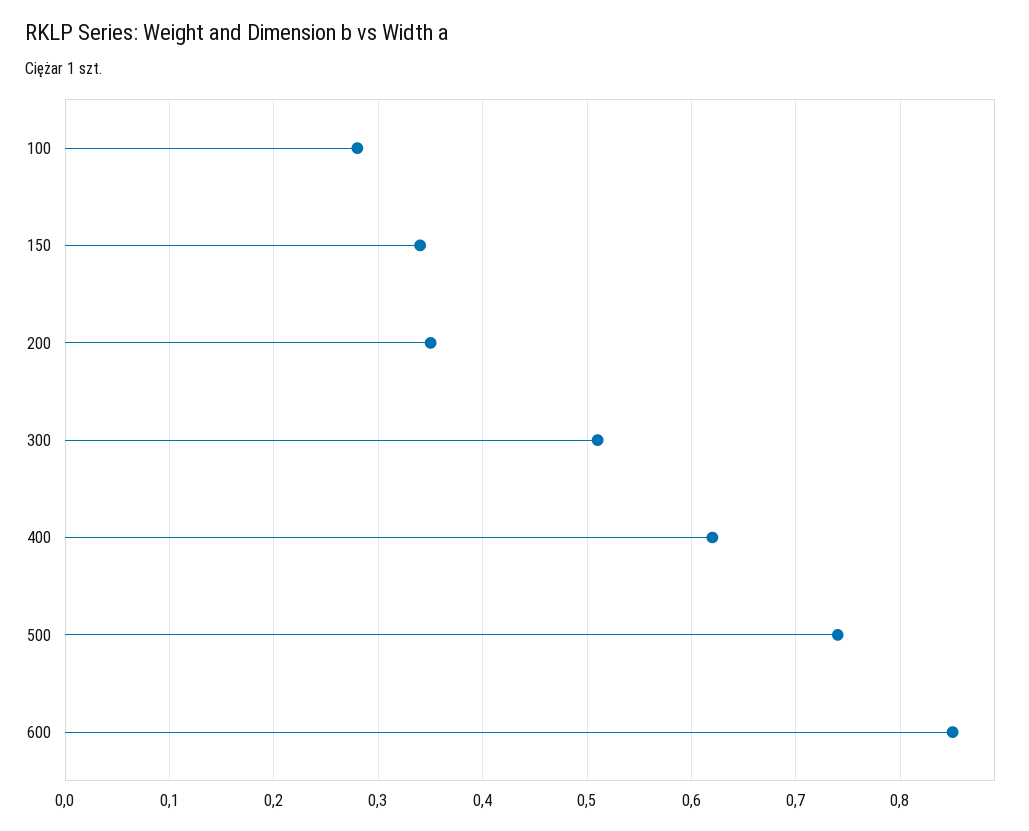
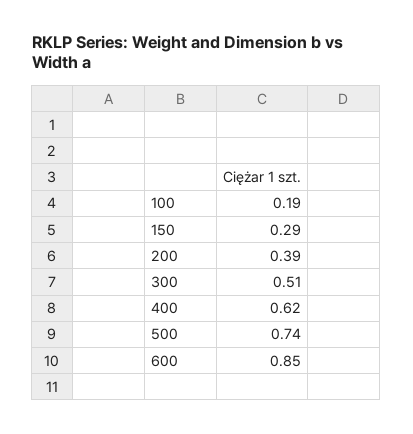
  {
-   "100": 0.28,
+   "100": 0.19,
-   "150": 0.34,
+   "150": 0.29,
-   "200": 0.35,
+   "200": 0.39,
    "300": 0.51,
    "400": 0.62,
    "500": 0.74,
    "600": 0.85
  }

